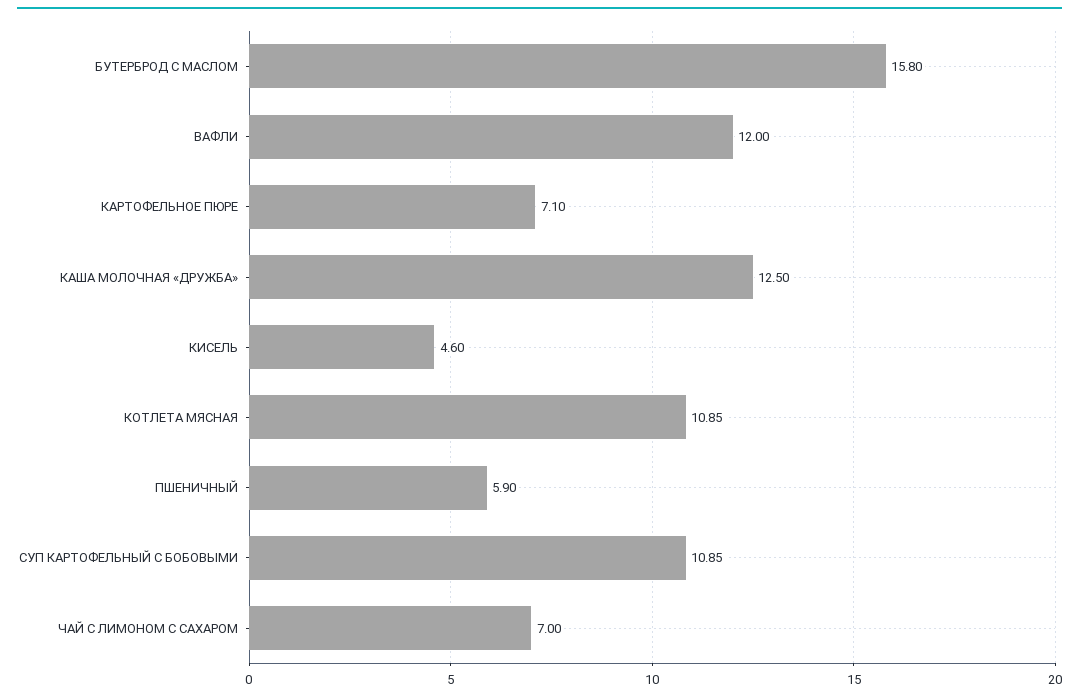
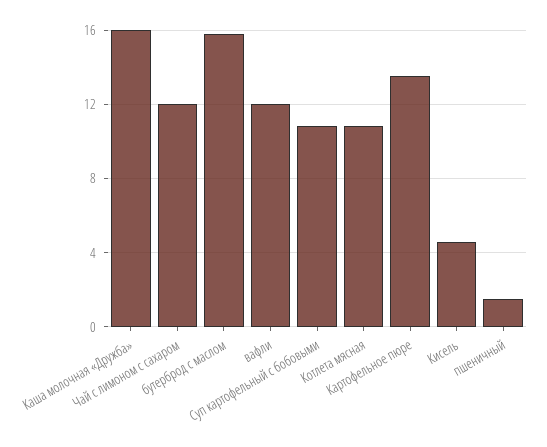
  {
    "БУТЕРБРОД С МАСЛОМ": 15.8,
    "ВАФЛИ": 12,
-   "КАРТОФЕЛЬНОЕ ПЮРЕ": 7.1,
+   "КАРТОФЕЛЬНОЕ ПЮРЕ": 13.5,
-   "КАША МОЛОЧНАЯ «ДРУЖБА»": 12.5,
+   "КАША МОЛОЧНАЯ «ДРУЖБА»": 16,
    "КИСЕЛЬ": 4.6,
    "КОТЛЕТА МЯСНАЯ": 10.85,
-   "ПШЕНИЧНЫЙ": 5.9,
+   "ПШЕНИЧНЫЙ": 1.5,
    "СУП КАРТОФЕЛЬНЫЙ С БОБОВЫМИ": 10.85,
-   "ЧАЙ С ЛИМОНОМ С САХАРОМ": 7
+   "ЧАЙ С ЛИМОНОМ С САХАРОМ": 12
  }

